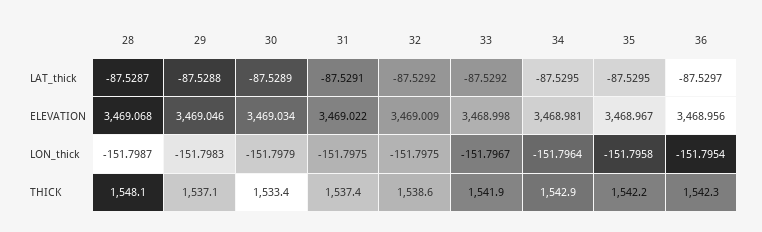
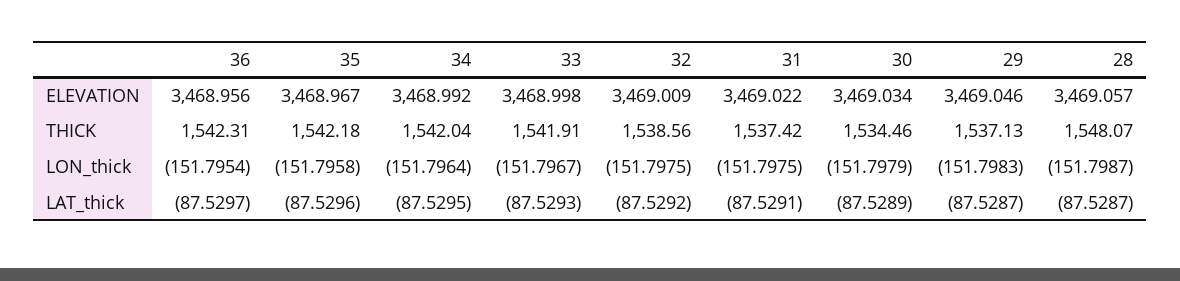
  {
    "28": {
      "LAT_thick": -87.5287,
-     "ELEVATION": 3469.068,
+     "ELEVATION": 3469.057,
      "LON_thick": -151.7987,
      "THICK": 1548.07
    },
    "29": {
-     "LAT_thick": -87.5288,
+     "LAT_thick": -87.5287,
      "ELEVATION": 3469.046,
      "LON_thick": -151.7983,
      "THICK": 1537.13
    },
    "30": {
      "LAT_thick": -87.5289,
      "ELEVATION": 3469.034,
      "LON_thick": -151.7979,
-     "THICK": 1533.4
+     "THICK": 1534.46
    },
    "31": {
      "LAT_thick": -87.5291,
      "ELEVATION": 3469.022,
      "LON_thick": -151.7975,
      "THICK": 1537.42
    },
    "32": {
      "LAT_thick": -87.5292,
      "ELEVATION": 3469.009,
      "LON_thick": -151.7975,
      "THICK": 1538.56
    },
    "33": {
-     "LAT_thick": -87.5292,
+     "LAT_thick": -87.5293,
      "ELEVATION": 3468.998,
      "LON_thick": -151.7967,
      "THICK": 1541.91
    },
    "34": {
      "LAT_thick": -87.5295,
-     "ELEVATION": 3468.981,
+     "ELEVATION": 3468.992,
      "LON_thick": -151.7964,
-     "THICK": 1542.9
+     "THICK": 1542.04
    },
    "35": {
-     "LAT_thick": -87.5295,
+     "LAT_thick": -87.5296,
      "ELEVATION": 3468.967,
      "LON_thick": -151.7958,
      "THICK": 1542.18
    },
    "36": {
      "LAT_thick": -87.5297,
      "ELEVATION": 3468.956,
      "LON_thick": -151.7954,
      "THICK": 1542.31
    }
  }

